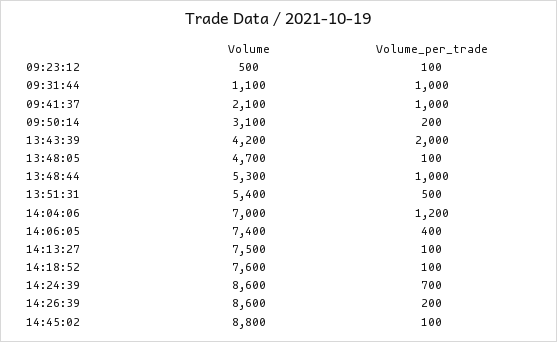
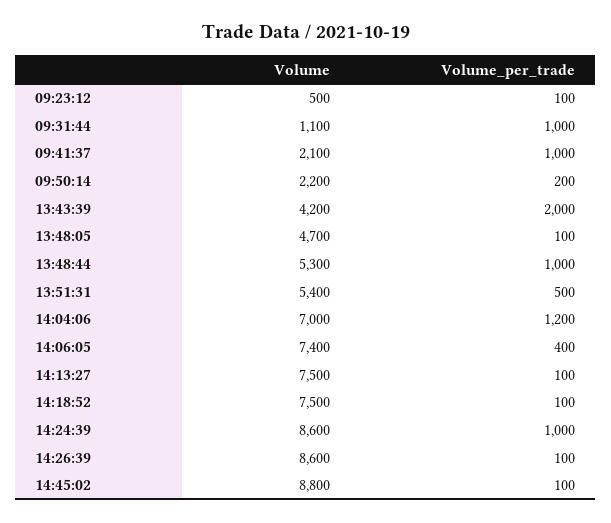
  {
    "Volume": {
      "09:23:12": 500,
      "09:31:44": 1100,
      "09:41:37": 2100,
-     "09:50:14": 3100,
+     "09:50:14": 2200,
      "13:43:39": 4200,
      "13:48:05": 4700,
      "13:48:44": 5300,
      "13:51:31": 5400,
      "14:04:06": 7000,
      "14:06:05": 7400,
      "14:13:27": 7500,
-     "14:18:52": 7600,
+     "14:18:52": 7500,
      "14:24:39": 8600,
      "14:26:39": 8600,
      "14:45:02": 8800
    },
    "Volume_per_trade": {
      "09:23:12": 100,
      "09:31:44": 1000,
      "09:41:37": 1000,
      "09:50:14": 200,
      "13:43:39": 2000,
      "13:48:05": 100,
      "13:48:44": 1000,
      "13:51:31": 500,
      "14:04:06": 1200,
      "14:06:05": 400,
      "14:13:27": 100,
      "14:18:52": 100,
-     "14:24:39": 700,
+     "14:24:39": 1000,
-     "14:26:39": 200,
+     "14:26:39": 100,
      "14:45:02": 100
    }
  }

